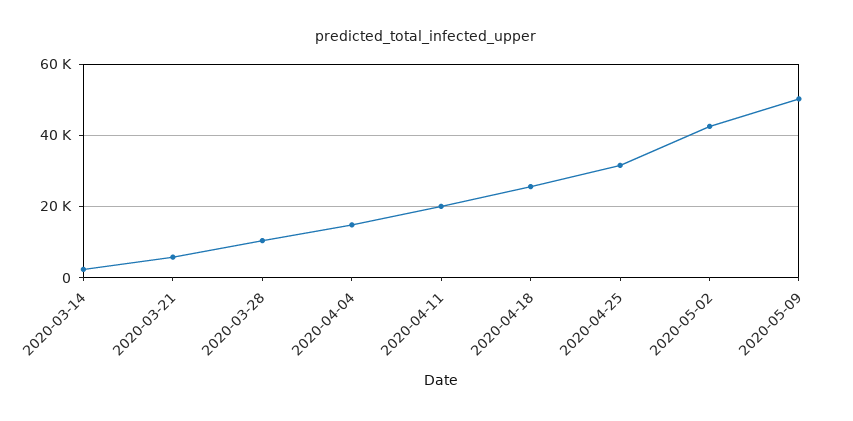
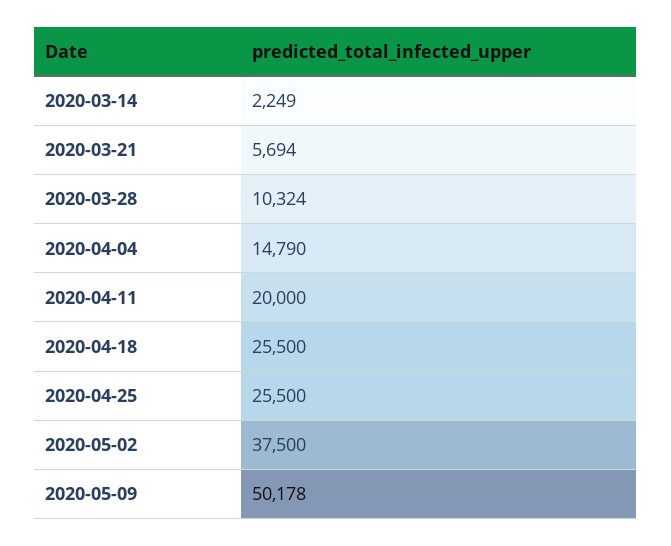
  {
    "2020-03-14": 2249,
    "2020-03-21": 5694,
    "2020-03-28": 10324,
    "2020-04-04": 14790,
    "2020-04-11": 20000,
    "2020-04-18": 25500,
-   "2020-04-25": 32000,
+   "2020-04-25": 25500,
-   "2020-05-02": 42000,
+   "2020-05-02": 37500,
    "2020-05-09": 50178
  }

